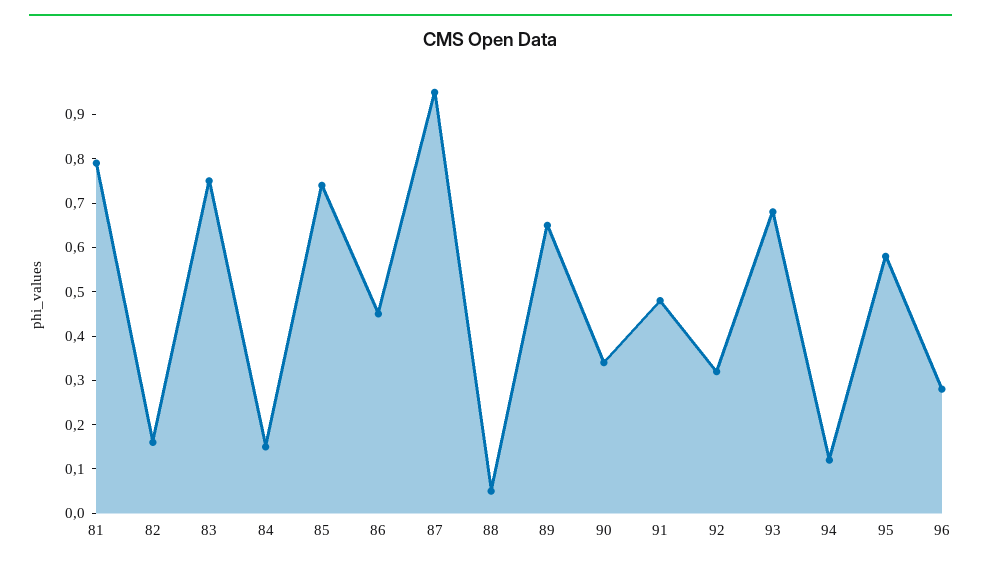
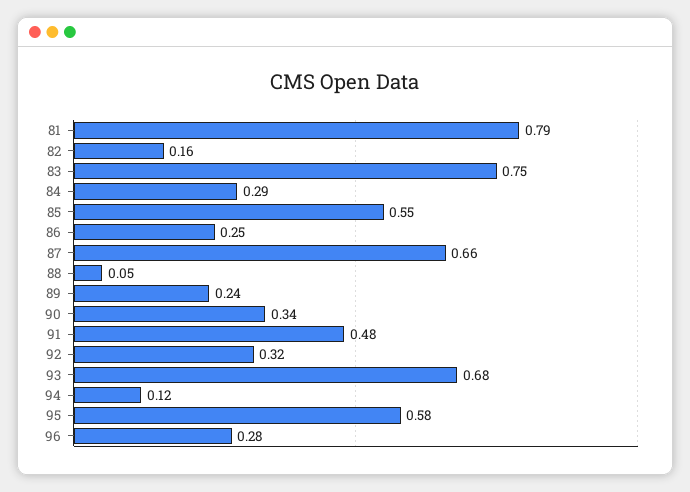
  {
    "81": 0.79,
    "82": 0.16,
    "83": 0.75,
-   "84": 0.15,
+   "84": 0.29,
-   "85": 0.75,
+   "85": 0.55,
-   "86": 0.45,
+   "86": 0.25,
-   "87": 0.95,
+   "87": 0.66,
    "88": 0.05,
-   "89": 0.65,
+   "89": 0.24,
    "90": 0.34,
    "91": 0.48,
    "92": 0.32,
    "93": 0.68,
    "94": 0.12,
    "95": 0.58,
    "96": 0.28
  }

